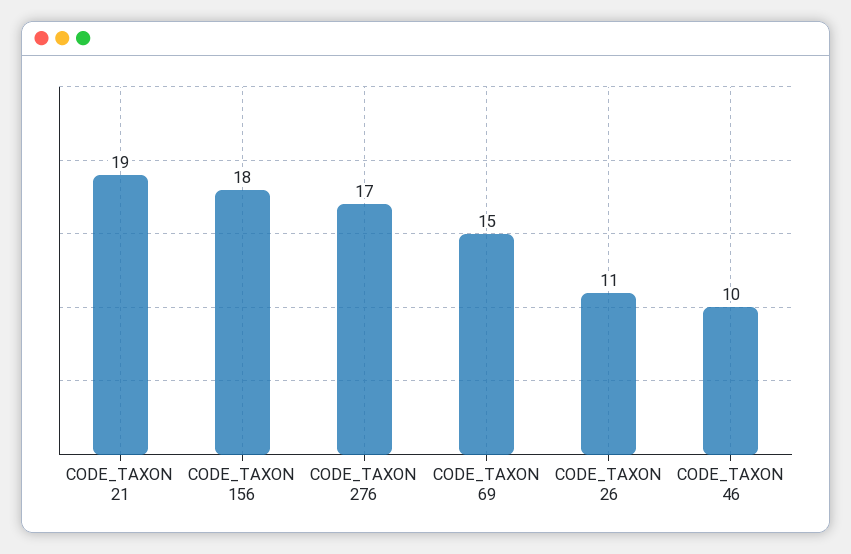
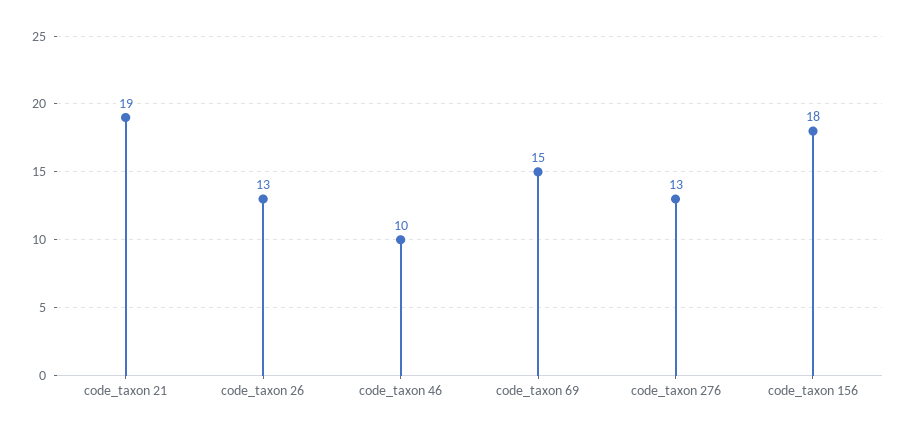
  {
    "CODE_TAXON 21": 19,
    "CODE_TAXON 156": 18,
-   "CODE_TAXON 276": 17,
+   "CODE_TAXON 276": 13,
    "CODE_TAXON 69": 15,
-   "CODE_TAXON 26": 11,
+   "CODE_TAXON 26": 13,
    "CODE_TAXON 46": 10
  }

